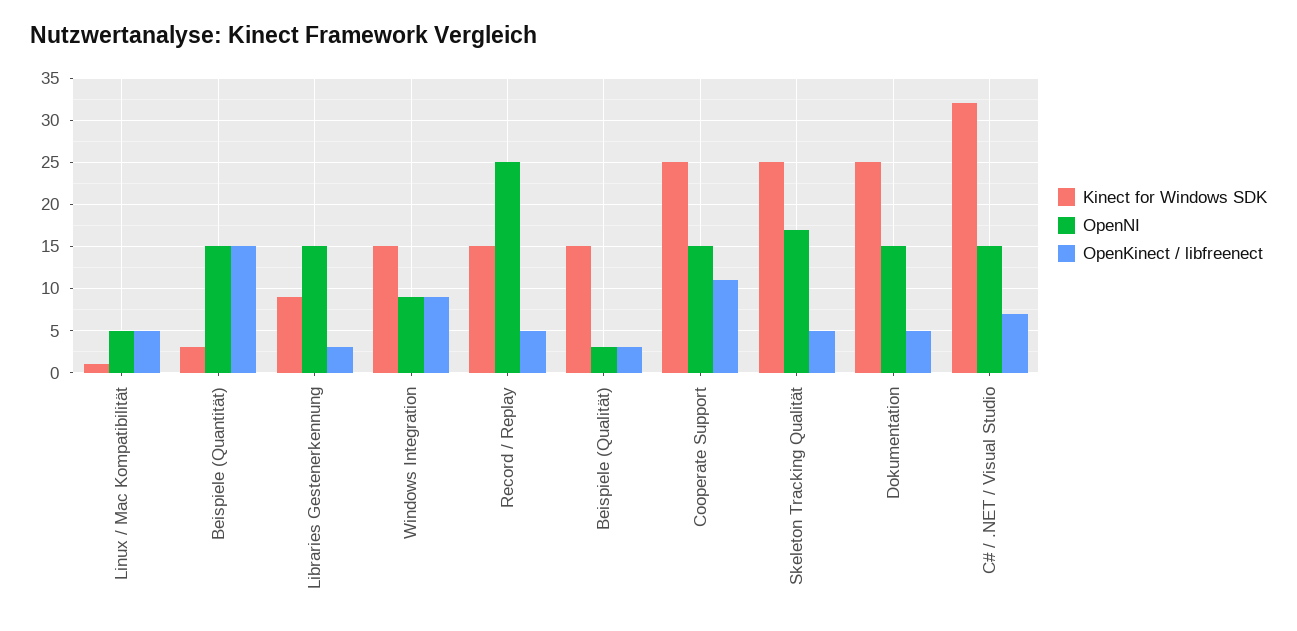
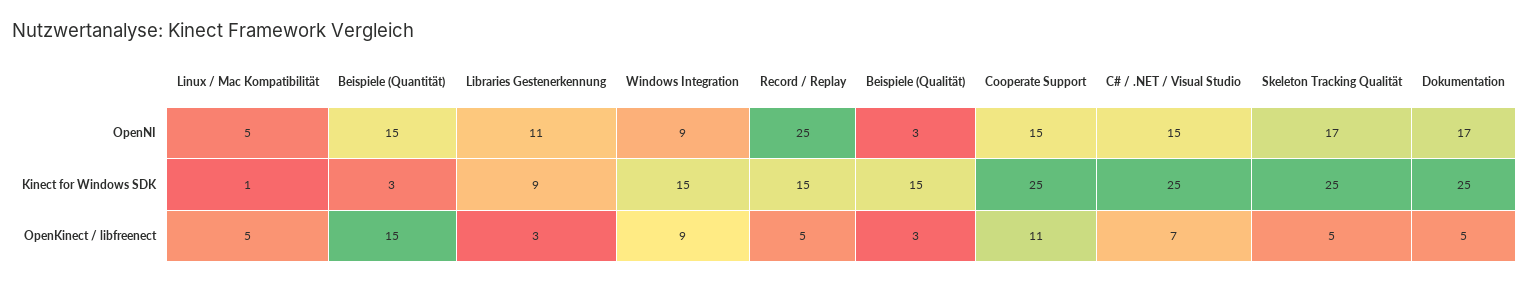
  {
    "Kinect for Windows SDK": {
      "Linux / Mac Kompatibilität": 1,
      "Beispiele (Quantität)": 3,
      "Libraries Gestenerkennung": 9,
      "Windows Integration": 15,
      "Record / Replay": 15,
      "Beispiele (Qualität)": 15,
      "Cooperate Support": 25,
      "Skeleton Tracking Qualität": 25,
      "Dokumentation": 25,
-     "C# / .NET / Visual Studio": 32
+     "C# / .NET / Visual Studio": 25
    },
    "OpenNI": {
      "Linux / Mac Kompatibilität": 5,
      "Beispiele (Quantität)": 15,
-     "Libraries Gestenerkennung": 15,
+     "Libraries Gestenerkennung": 11,
      "Windows Integration": 9,
      "Record / Replay": 25,
      "Beispiele (Qualität)": 3,
      "Cooperate Support": 15,
      "Skeleton Tracking Qualität": 17,
-     "Dokumentation": 15,
+     "Dokumentation": 17,
      "C# / .NET / Visual Studio": 15
    },
    "OpenKinect / libfreenect": {
      "Linux / Mac Kompatibilität": 5,
      "Beispiele (Quantität)": 15,
      "Libraries Gestenerkennung": 3,
      "Windows Integration": 9,
      "Record / Replay": 5,
      "Beispiele (Qualität)": 3,
      "Cooperate Support": 11,
      "Skeleton Tracking Qualität": 5,
      "Dokumentation": 5,
      "C# / .NET / Visual Studio": 7
    }
  }

